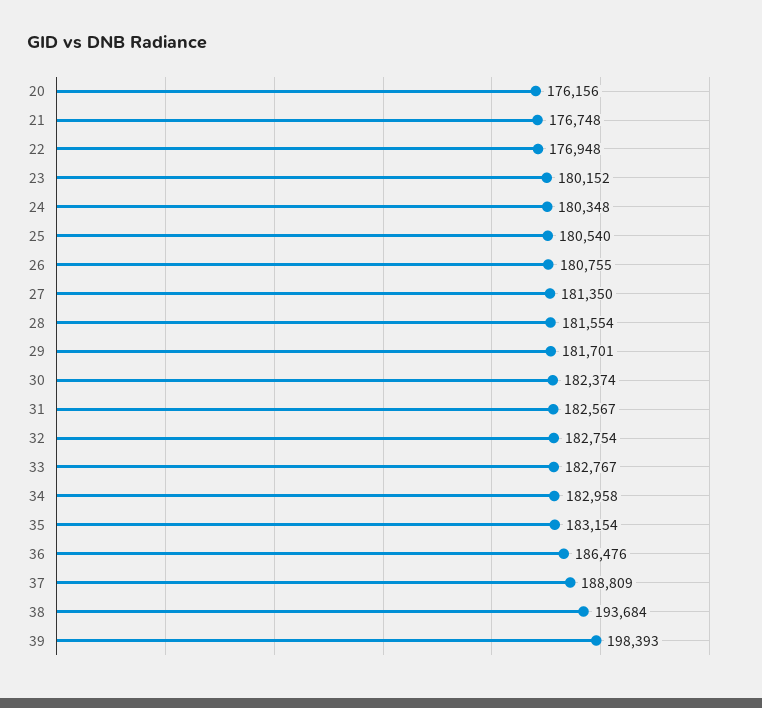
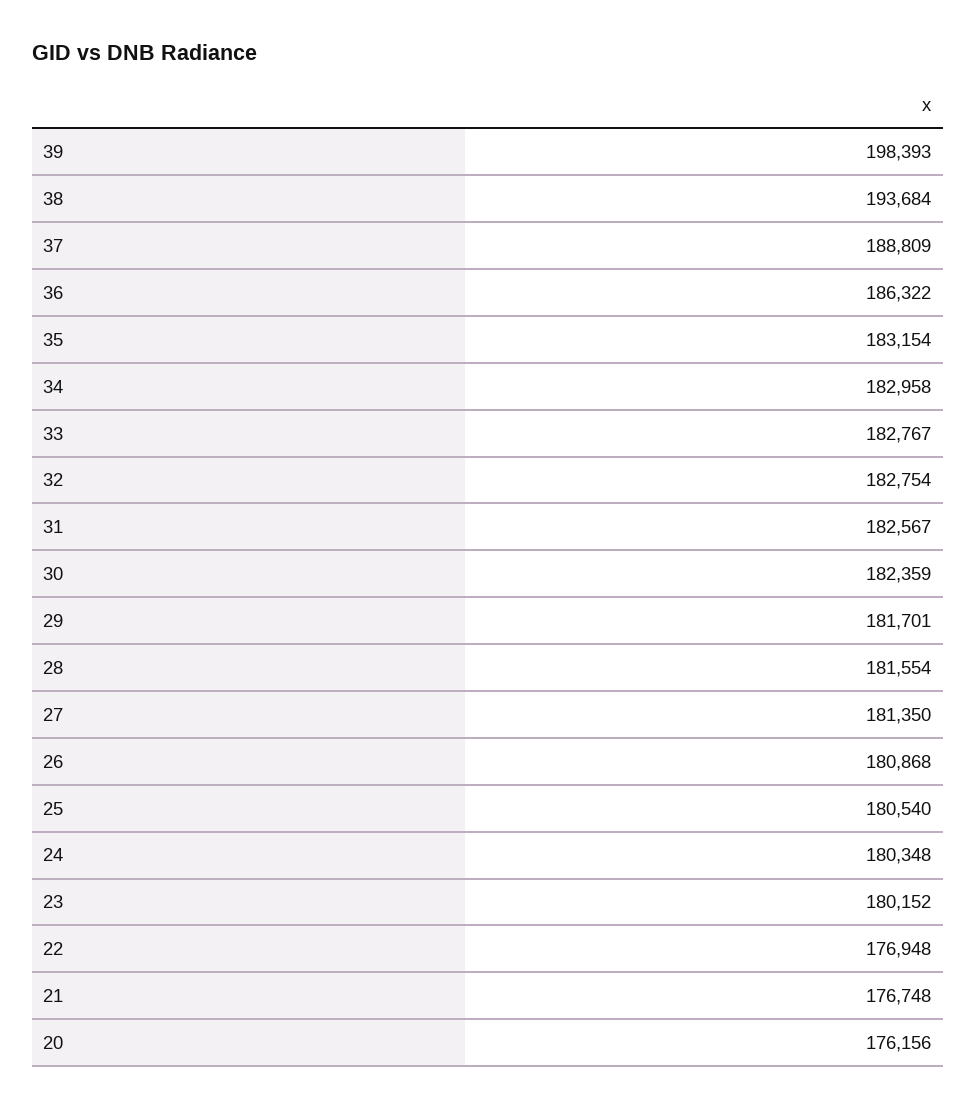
  {
    "20": 176156,
    "21": 176748,
    "22": 176948,
    "23": 180152,
    "24": 180348,
    "25": 180540,
-   "26": 180755,
+   "26": 180868,
    "27": 181350,
    "28": 181554,
    "29": 181701,
-   "30": 182374,
+   "30": 182359,
    "31": 182567,
    "32": 182754,
    "33": 182767,
    "34": 182958,
    "35": 183154,
-   "36": 186476,
+   "36": 186322,
    "37": 188809,
    "38": 193684,
    "39": 198393
  }

